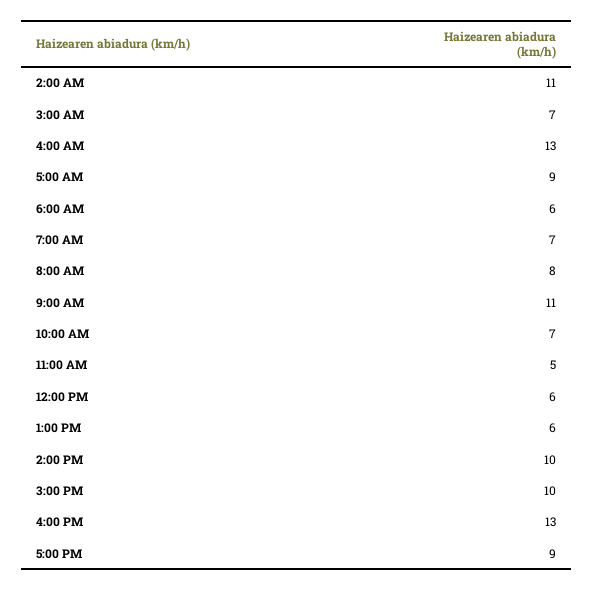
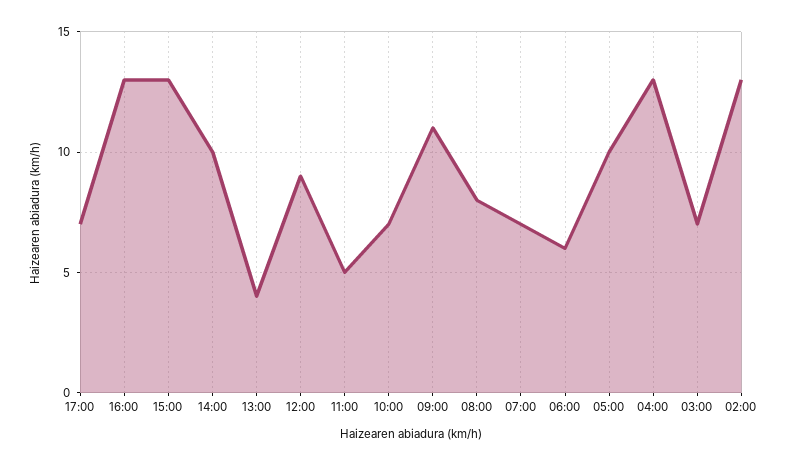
  {
-   "2:00 AM": 11,
+   "2:00 AM": 13,
    "3:00 AM": 7,
    "4:00 AM": 13,
-   "5:00 AM": 9,
+   "5:00 AM": 10,
    "6:00 AM": 6,
    "7:00 AM": 7,
    "8:00 AM": 8,
    "9:00 AM": 11,
    "10:00 AM": 7,
    "11:00 AM": 5,
-   "12:00 PM": 6,
+   "12:00 PM": 9,
-   "1:00 PM": 6,
+   "1:00 PM": 4,
    "2:00 PM": 10,
-   "3:00 PM": 10,
+   "3:00 PM": 13,
    "4:00 PM": 13,
-   "5:00 PM": 9
+   "5:00 PM": 7
  }

